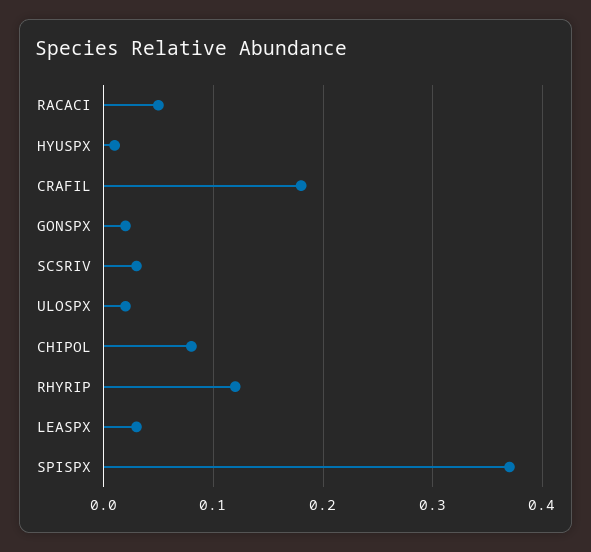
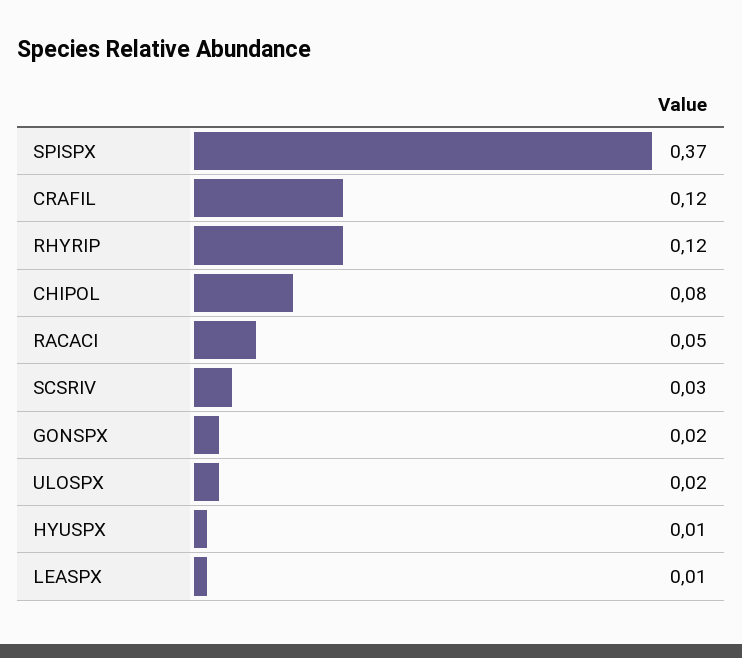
  {
    "RACACI": 0.05,
    "HYUSPX": 0.01,
-   "CRAFIL": 0.18,
+   "CRAFIL": 0.12,
    "GONSPX": 0.02,
    "SCSRIV": 0.03,
    "ULOSPX": 0.02,
    "CHIPOL": 0.08,
    "RHYRIP": 0.12,
-   "LEASPX": 0.03,
+   "LEASPX": 0.01,
    "SPISPX": 0.37
  }

